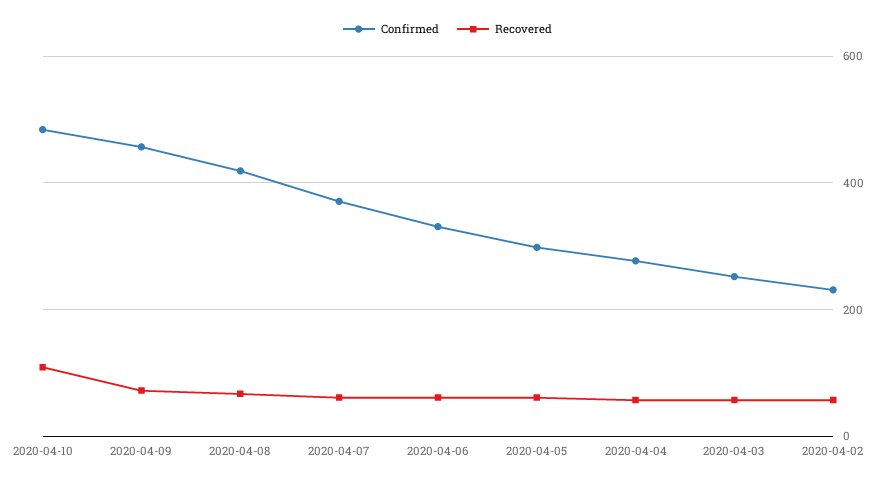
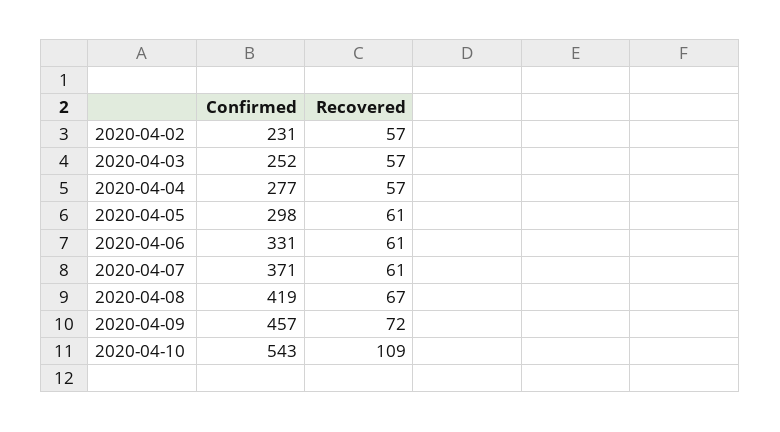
  {
    "Confirmed": {
-     "2020-04-10": 480,
+     "2020-04-10": 543,
      "2020-04-09": 457,
      "2020-04-08": 419,
      "2020-04-07": 371,
      "2020-04-06": 331,
      "2020-04-05": 298,
      "2020-04-04": 277,
      "2020-04-03": 252,
      "2020-04-02": 231
    },
    "Recovered": {
      "2020-04-10": 109,
      "2020-04-09": 72,
      "2020-04-08": 67,
      "2020-04-07": 61,
      "2020-04-06": 61,
      "2020-04-05": 61,
      "2020-04-04": 57,
      "2020-04-03": 57,
      "2020-04-02": 57
    }
  }

